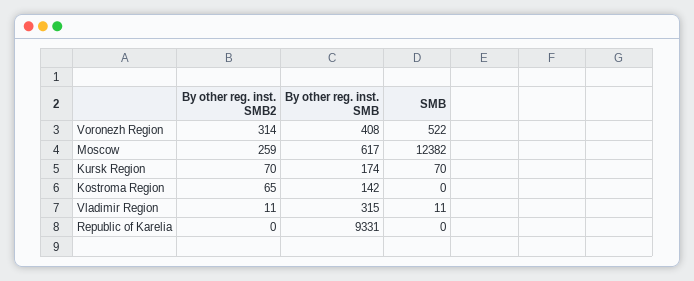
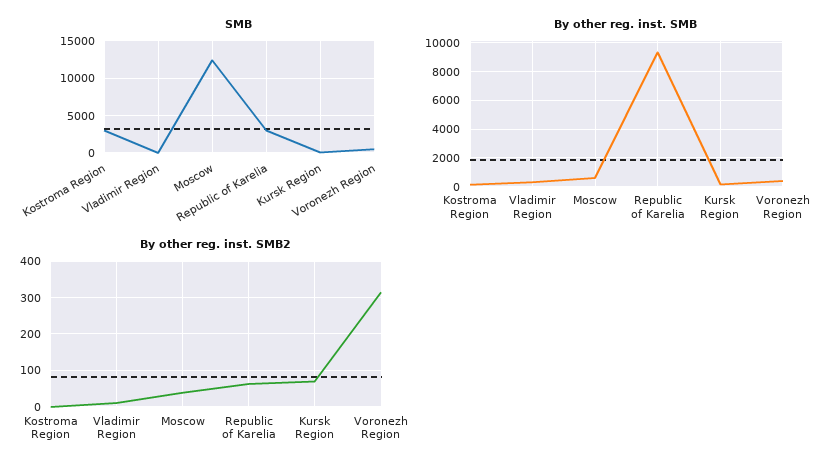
  {
    "By other reg. inst. SMB2": {
      "Voronezh Region": 314,
-     "Moscow": 259,
+     "Moscow": 40,
      "Kursk Region": 70,
-     "Kostroma Region": 65,
+     "Kostroma Region": 0,
      "Vladimir Region": 11,
-     "Republic of Karelia": 0
+     "Republic of Karelia": 60
    },
    "By other reg. inst. SMB": {
      "Voronezh Region": 408,
      "Moscow": 617,
      "Kursk Region": 174,
      "Kostroma Region": 142,
      "Vladimir Region": 315,
      "Republic of Karelia": 9331
    },
    "SMB": {
      "Voronezh Region": 522,
      "Moscow": 12382,
      "Kursk Region": 70,
-     "Kostroma Region": 0,
+     "Kostroma Region": 3000,
      "Vladimir Region": 11,
-     "Republic of Karelia": 0
+     "Republic of Karelia": 3000
    }
  }

